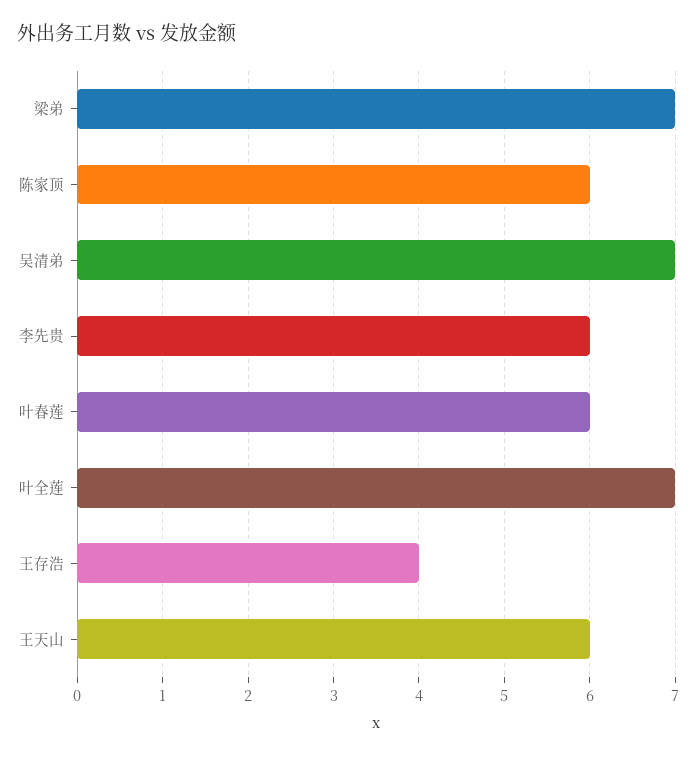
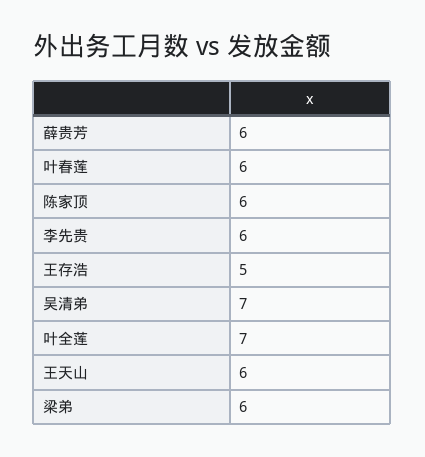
  {
-   "梁弟": 7,
+   "梁弟": 6,
    "陈家顶": 6,
    "吴清弟": 7,
    "李先贵": 6,
    "叶春莲": 6,
    "叶全莲": 7,
-   "王存浩": 4,
+   "王存浩": 5,
-   "王天山": 6
+   "王天山": 6,
+   "薛贵芳": 6
  }

